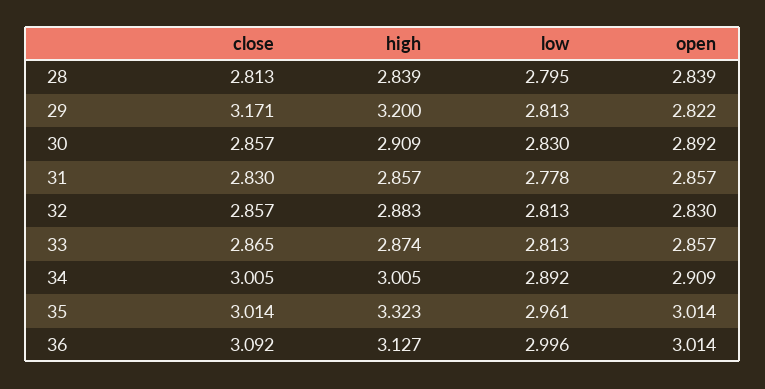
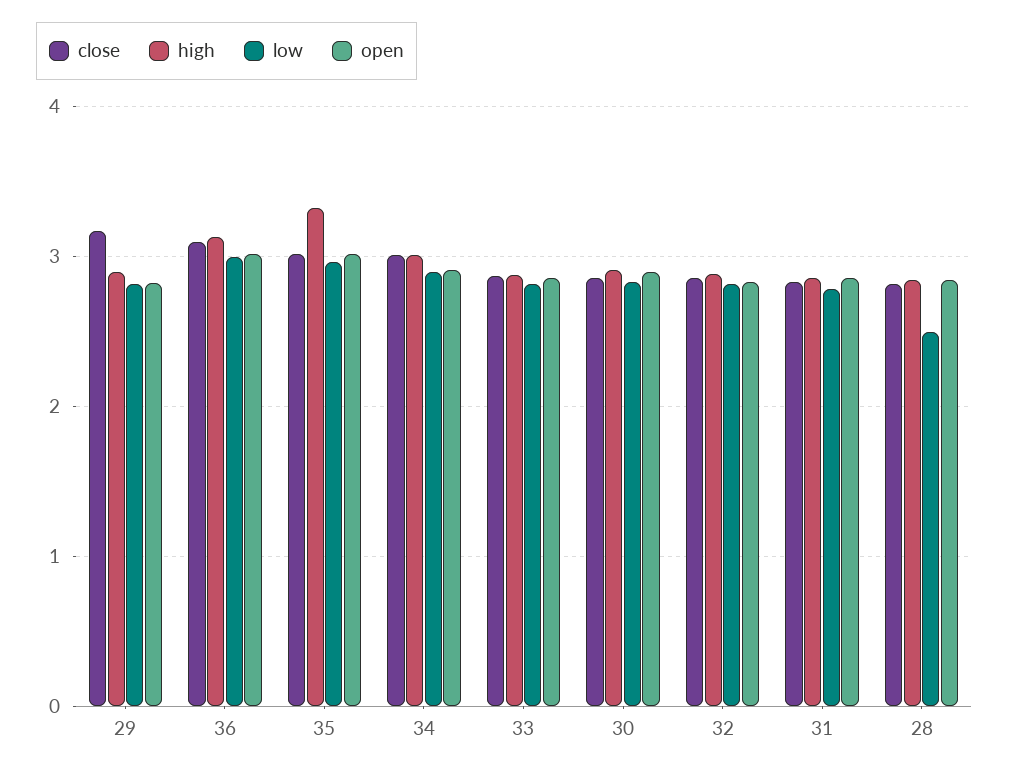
  {
    "close": {
      "28": 2.813,
      "29": 3.171,
      "30": 2.857,
      "31": 2.83,
      "32": 2.857,
      "33": 2.865,
      "34": 3.005,
      "35": 3.014,
      "36": 3.092
    },
    "high": {
      "28": 2.839,
-     "29": 3.2,
+     "29": 2.9,
      "30": 2.909,
      "31": 2.857,
      "32": 2.883,
      "33": 2.874,
      "34": 3.005,
      "35": 3.323,
      "36": 3.127
    },
    "low": {
-     "28": 2.795,
+     "28": 2.5,
      "29": 2.813,
      "30": 2.83,
      "31": 2.778,
      "32": 2.813,
      "33": 2.813,
      "34": 2.892,
      "35": 2.961,
      "36": 2.996
    },
    "open": {
      "28": 2.839,
      "29": 2.822,
      "30": 2.892,
      "31": 2.857,
      "32": 2.83,
      "33": 2.857,
      "34": 2.909,
      "35": 3.014,
      "36": 3.014
    }
  }

